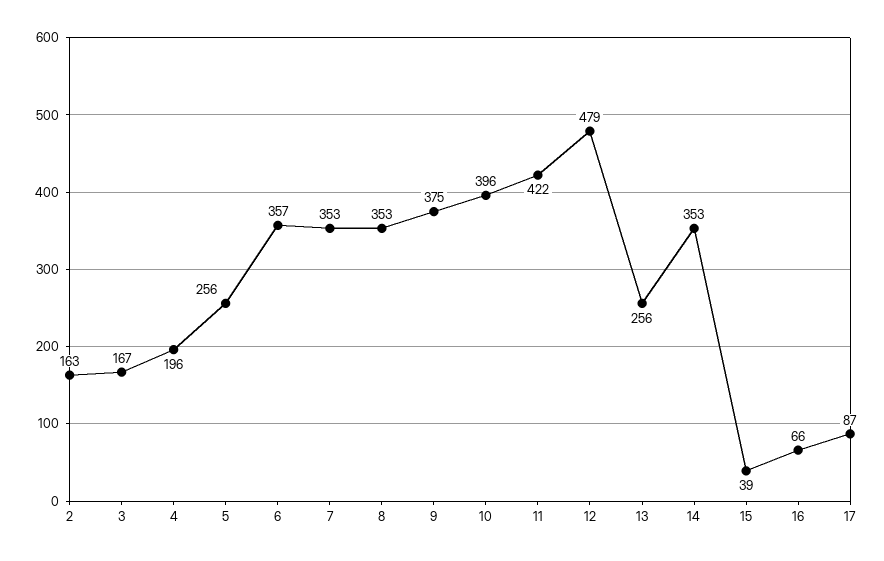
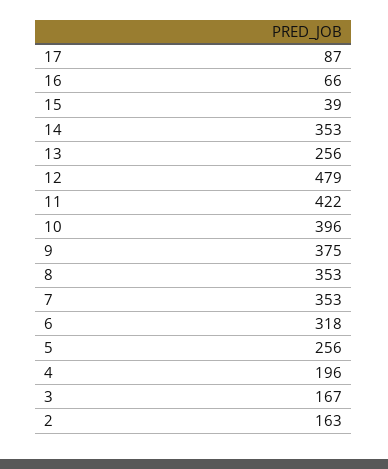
  {
    "2": 163,
    "3": 167,
    "4": 196,
    "5": 256,
-   "6": 357,
+   "6": 318,
    "7": 353,
    "8": 353,
    "9": 375,
    "10": 396,
    "11": 422,
    "12": 479,
    "13": 256,
    "14": 353,
    "15": 39,
    "16": 66,
    "17": 87
  }

